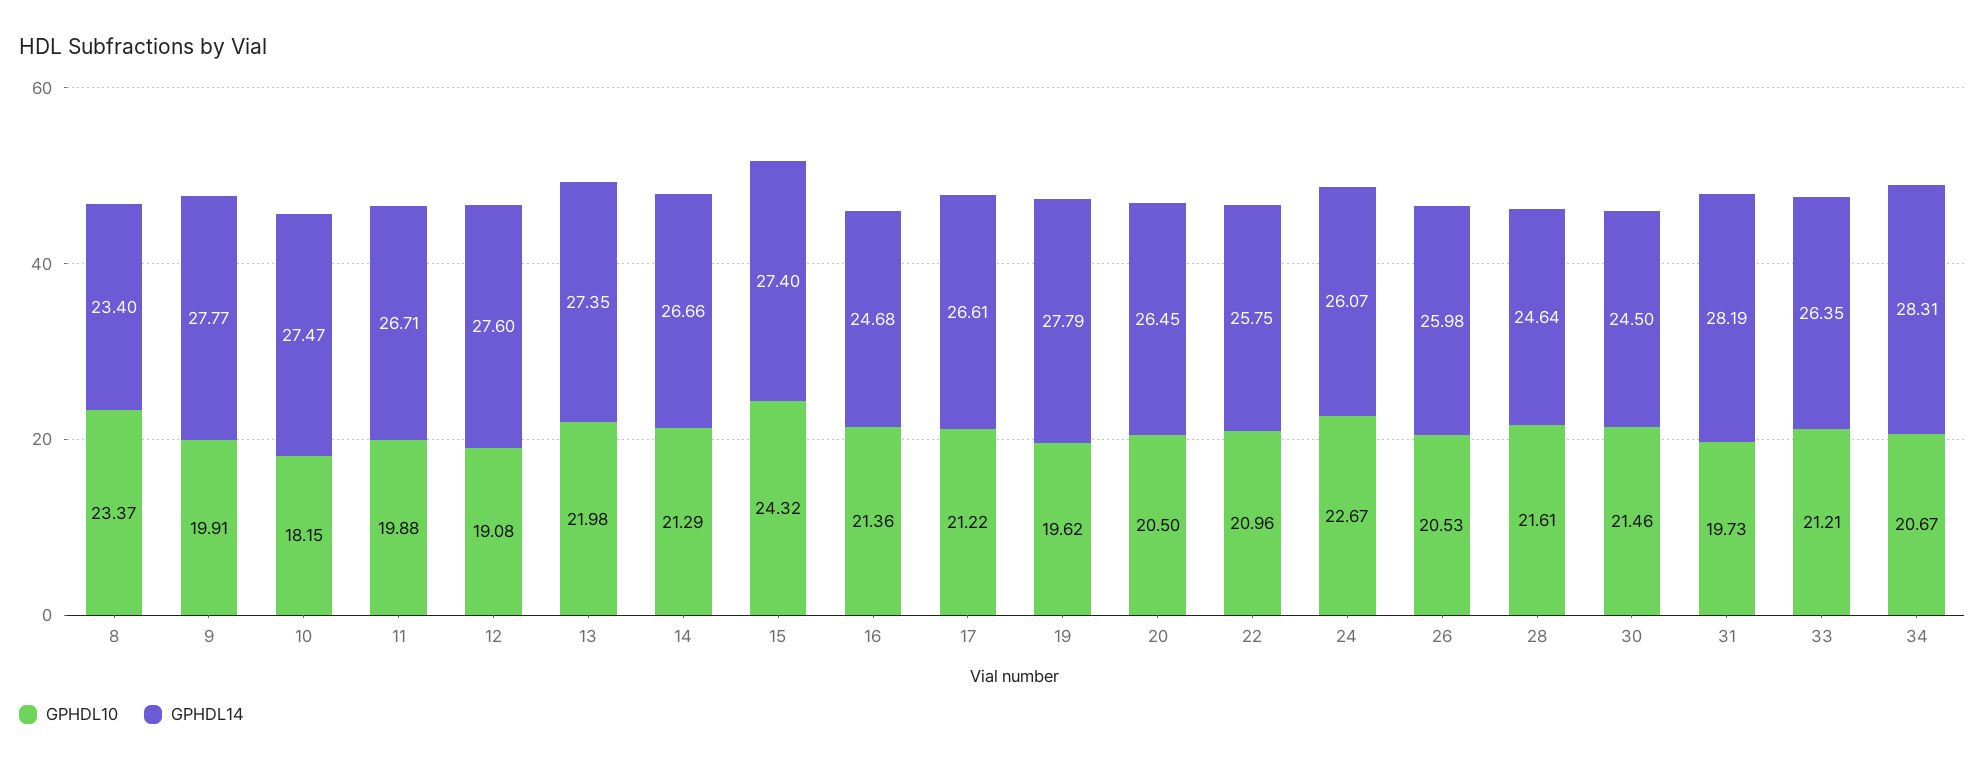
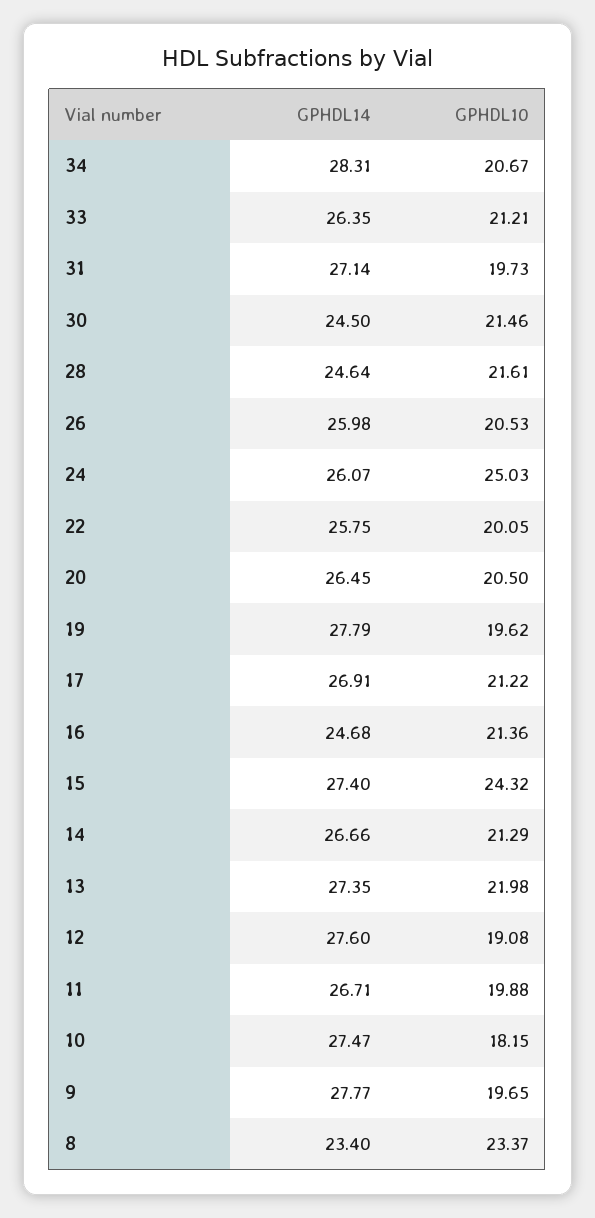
  {
    "GPHDL10": {
      "8": 23.37,
-     "9": 19.91,
+     "9": 19.65,
      "10": 18.15,
      "11": 19.88,
      "12": 19.08,
      "13": 21.98,
      "14": 21.29,
      "15": 24.32,
      "16": 21.36,
      "17": 21.22,
      "19": 19.62,
      "20": 20.5,
-     "22": 20.96,
+     "22": 20.05,
-     "24": 22.67,
+     "24": 25.03,
      "26": 20.53,
      "28": 21.61,
      "30": 21.46,
      "31": 19.73,
      "33": 21.21,
      "34": 20.67
    },
    "GPHDL14": {
      "8": 23.4,
      "9": 27.77,
      "10": 27.47,
      "11": 26.71,
      "12": 27.6,
      "13": 27.35,
      "14": 26.66,
      "15": 27.4,
      "16": 24.68,
-     "17": 26.61,
+     "17": 26.91,
      "19": 27.79,
      "20": 26.45,
      "22": 25.75,
      "24": 26.07,
      "26": 25.98,
      "28": 24.64,
      "30": 24.5,
-     "31": 28.19,
+     "31": 27.14,
      "33": 26.35,
      "34": 28.31
    }
  }

